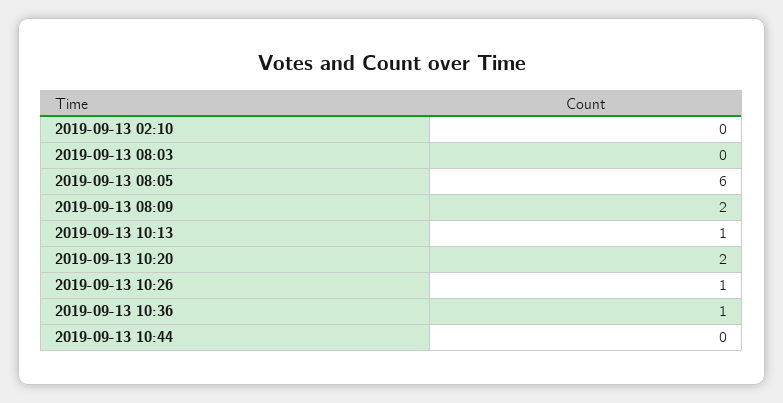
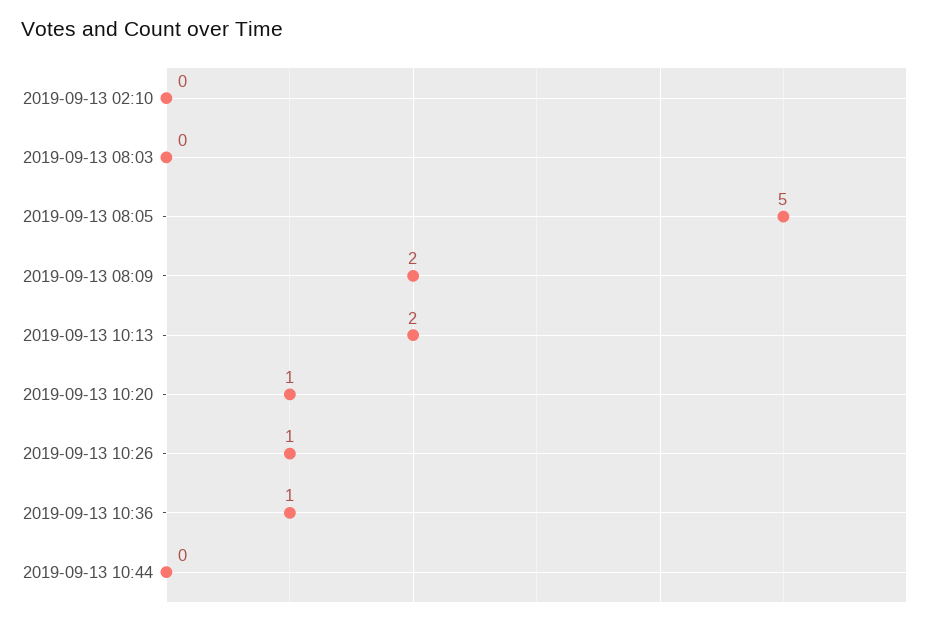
  {
    "2019-09-13 02:10": 0,
    "2019-09-13 08:03": 0,
-   "2019-09-13 08:05": 6,
+   "2019-09-13 08:05": 5,
    "2019-09-13 08:09": 2,
-   "2019-09-13 10:13": 1,
+   "2019-09-13 10:13": 2,
-   "2019-09-13 10:20": 2,
+   "2019-09-13 10:20": 1,
    "2019-09-13 10:26": 1,
    "2019-09-13 10:36": 1,
    "2019-09-13 10:44": 0
  }

